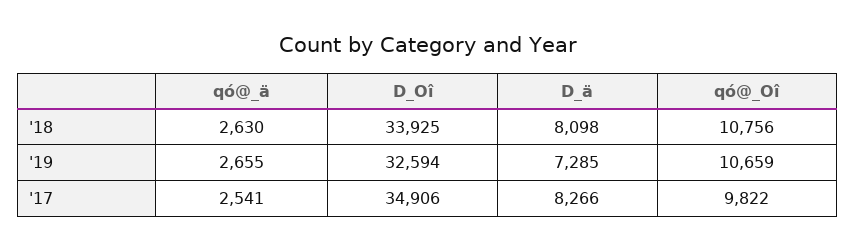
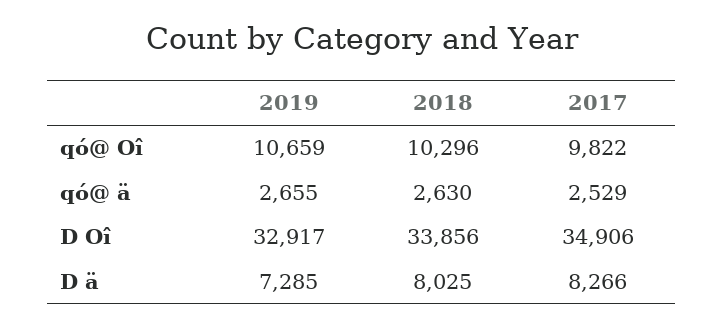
  {
    "qó@_ä": {
      "'18": 2630,
      "'19": 2655,
-     "'17": 2541
+     "'17": 2529
    },
    "D_Oî": {
-     "'18": 33925,
+     "'18": 33856,
-     "'19": 32594,
+     "'19": 32917,
      "'17": 34906
    },
    "D_ä": {
-     "'18": 8098,
+     "'18": 8025,
      "'19": 7285,
      "'17": 8266
    },
    "qó@_Oî": {
-     "'18": 10756,
+     "'18": 10296,
      "'19": 10659,
      "'17": 9822
    }
  }

